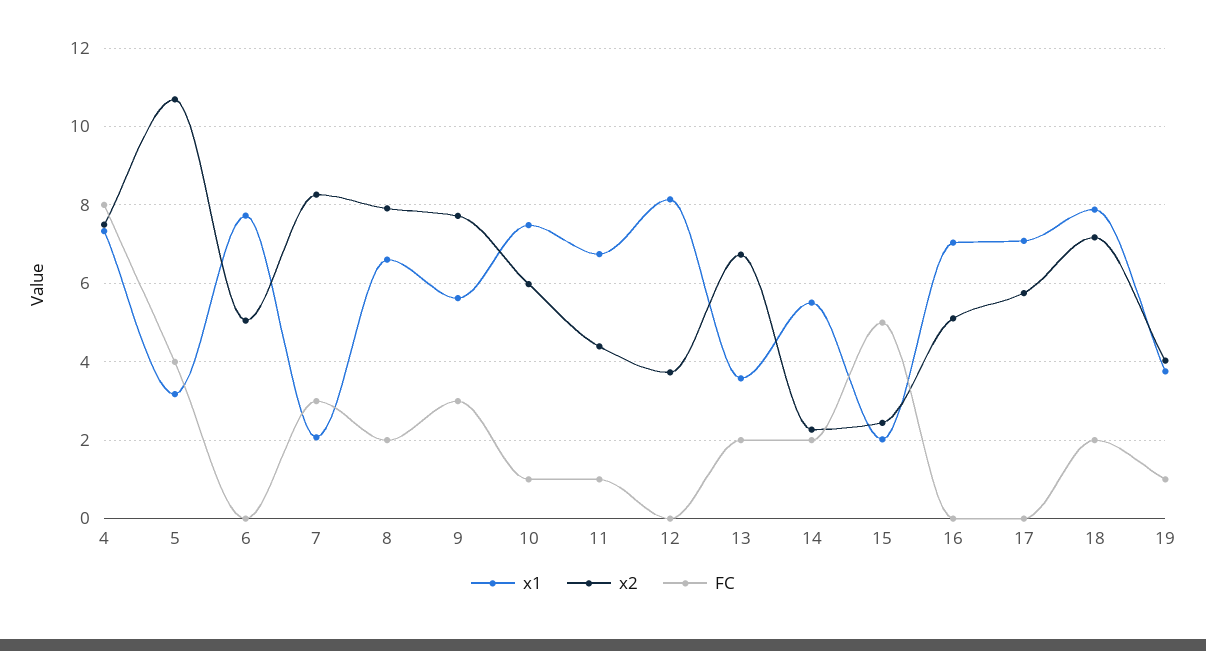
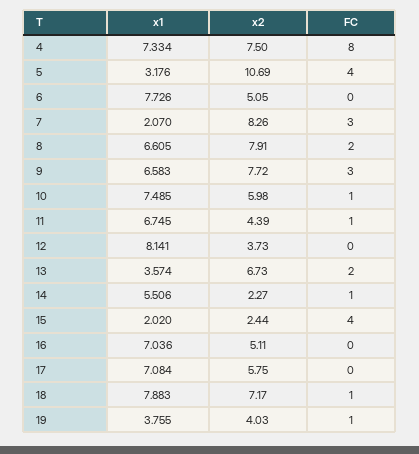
  {
    "x1": {
      "4": 7.334,
      "5": 3.176,
      "6": 7.726,
      "7": 2.07,
      "8": 6.605,
-     "9": 5.6,
+     "9": 6.583,
      "10": 7.485,
      "11": 6.745,
      "12": 8.141,
      "13": 3.574,
      "14": 5.506,
      "15": 2.02,
      "16": 7.036,
      "17": 7.084,
      "18": 7.883,
      "19": 3.755
    },
    "x2": {
      "4": 7.5,
      "5": 10.69,
      "6": 5.05,
      "7": 8.26,
      "8": 7.91,
      "9": 7.72,
      "10": 5.98,
      "11": 4.39,
      "12": 3.73,
      "13": 6.73,
      "14": 2.27,
      "15": 2.44,
      "16": 5.11,
      "17": 5.75,
      "18": 7.17,
      "19": 4.03
    },
    "FC": {
      "4": 8,
      "5": 4,
      "6": 0,
      "7": 3,
      "8": 2,
      "9": 3,
      "10": 1,
      "11": 1,
      "12": 0,
      "13": 2,
-     "14": 2,
+     "14": 1,
-     "15": 5,
+     "15": 4,
      "16": 0,
      "17": 0,
-     "18": 2,
+     "18": 1,
      "19": 1
    }
  }

